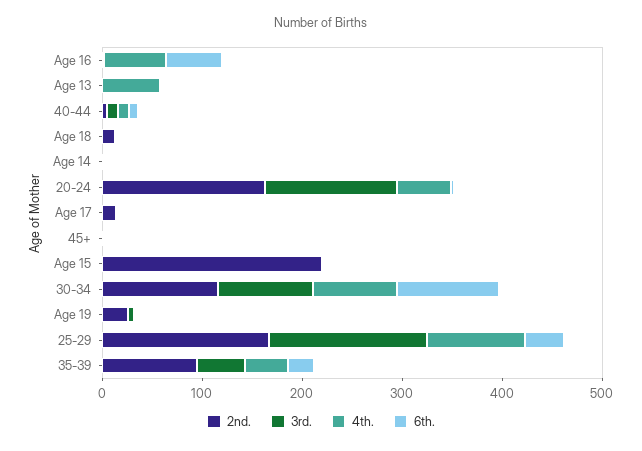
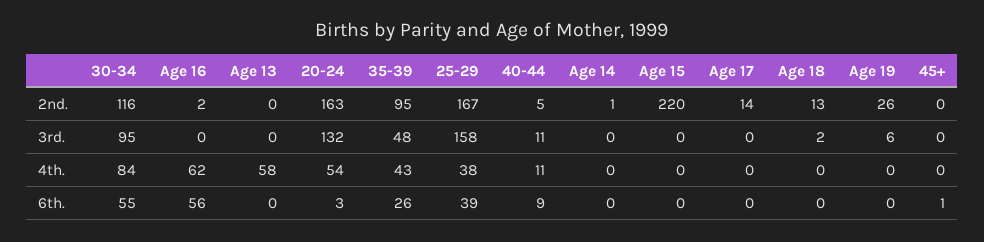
  {
    "2nd.": {
      "Age 16": 2,
      "Age 13": 0,
      "40-44": 5,
      "Age 18": 13,
      "Age 14": 1,
      "20-24": 163,
      "Age 17": 14,
      "45+": 0,
      "Age 15": 220,
      "30-34": 116,
      "Age 19": 26,
      "25-29": 167,
      "35-39": 95
    },
    "3rd.": {
      "Age 16": 0,
      "Age 13": 0,
      "40-44": 11,
      "Age 18": 2,
      "Age 14": 0,
      "20-24": 132,
      "Age 17": 0,
      "45+": 0,
      "Age 15": 0,
      "30-34": 95,
      "Age 19": 6,
      "25-29": 158,
      "35-39": 48
    },
    "4th.": {
      "Age 16": 62,
      "Age 13": 58,
      "40-44": 11,
      "Age 18": 0,
      "Age 14": 0,
      "20-24": 54,
      "Age 17": 0,
      "45+": 0,
      "Age 15": 0,
      "30-34": 84,
      "Age 19": 0,
-     "25-29": 100,
+     "25-29": 38,
      "35-39": 43
    },
    "6th.": {
      "Age 16": 56,
      "Age 13": 0,
      "40-44": 9,
      "Age 18": 0,
      "Age 14": 0,
      "20-24": 3,
      "Age 17": 0,
      "45+": 1,
      "Age 15": 0,
-     "30-34": 100,
+     "30-34": 55,
      "Age 19": 0,
      "25-29": 39,
      "35-39": 26
    }
  }

